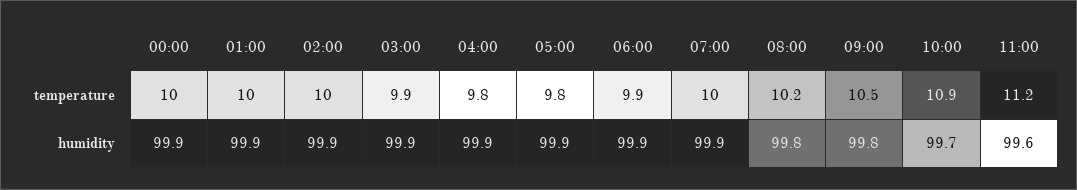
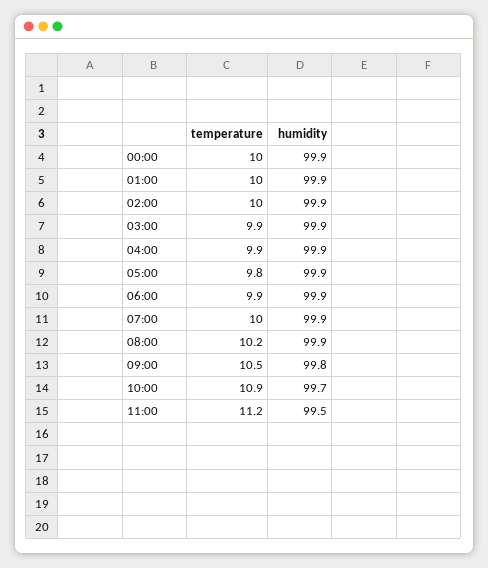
  {
    "00:00": {
      "temperature": 10,
      "humidity": 99.9
    },
    "01:00": {
      "temperature": 10,
      "humidity": 99.9
    },
    "02:00": {
      "temperature": 10,
      "humidity": 99.9
    },
    "03:00": {
      "temperature": 9.9,
      "humidity": 99.9
    },
    "04:00": {
-     "temperature": 9.8,
+     "temperature": 9.9,
      "humidity": 99.9
    },
    "05:00": {
      "temperature": 9.8,
      "humidity": 99.9
    },
    "06:00": {
      "temperature": 9.9,
      "humidity": 99.9
    },
    "07:00": {
      "temperature": 10,
      "humidity": 99.9
    },
    "08:00": {
      "temperature": 10.2,
-     "humidity": 99.8
+     "humidity": 99.9
    },
    "09:00": {
      "temperature": 10.5,
      "humidity": 99.8
    },
    "10:00": {
      "temperature": 10.9,
      "humidity": 99.7
    },
    "11:00": {
      "temperature": 11.2,
-     "humidity": 99.6
+     "humidity": 99.5
    }
  }

